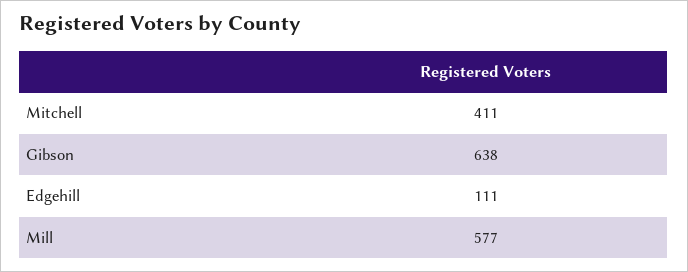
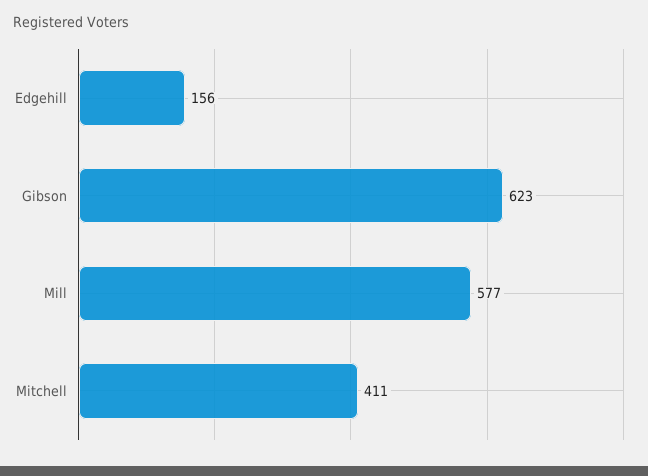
  {
    "Mitchell": 411,
-   "Gibson": 638,
+   "Gibson": 623,
-   "Edgehill": 111,
+   "Edgehill": 156,
    "Mill": 577
  }

